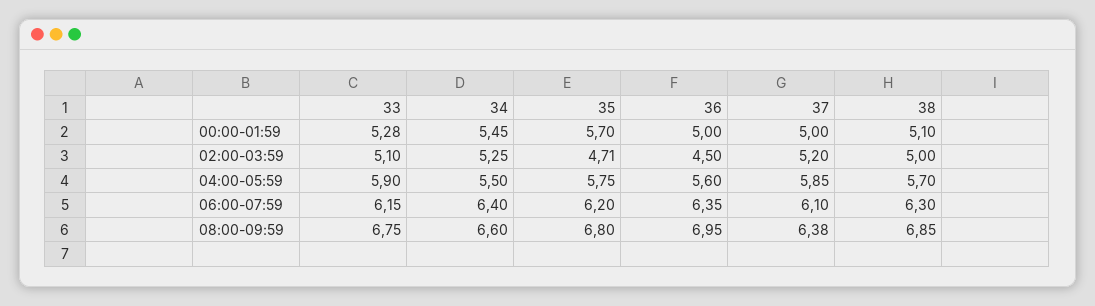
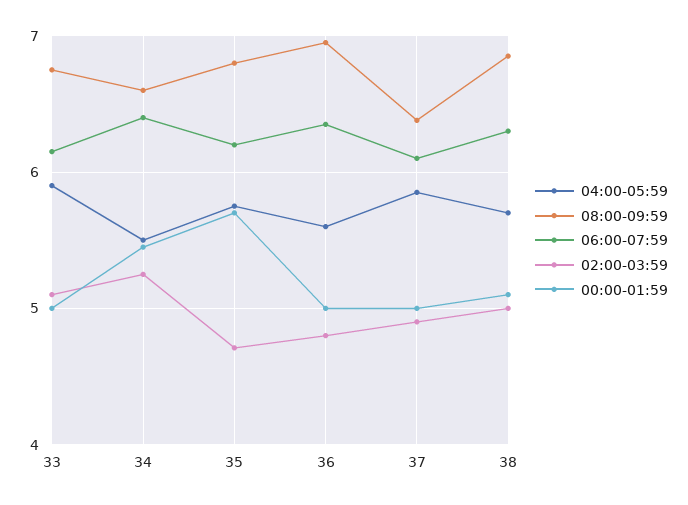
  {
    "00:00-01:59": {
-     "33": 5.28,
+     "33": 5,
      "34": 5.45,
      "35": 5.7,
      "36": 5,
      "37": 5,
      "38": 5.1
    },
    "02:00-03:59": {
      "33": 5.1,
      "34": 5.25,
      "35": 4.71,
-     "36": 4.5,
+     "36": 4.8,
-     "37": 5.2,
+     "37": 4.9,
      "38": 5
    },
    "04:00-05:59": {
      "33": 5.9,
      "34": 5.5,
      "35": 5.75,
      "36": 5.6,
      "37": 5.85,
      "38": 5.7
    },
    "06:00-07:59": {
      "33": 6.15,
      "34": 6.4,
      "35": 6.2,
      "36": 6.35,
      "37": 6.1,
      "38": 6.3
    },
    "08:00-09:59": {
      "33": 6.75,
      "34": 6.6,
      "35": 6.8,
      "36": 6.95,
      "37": 6.38,
      "38": 6.85
    }
  }

